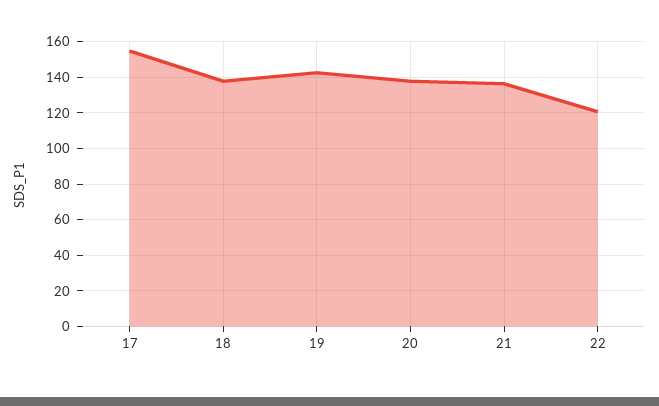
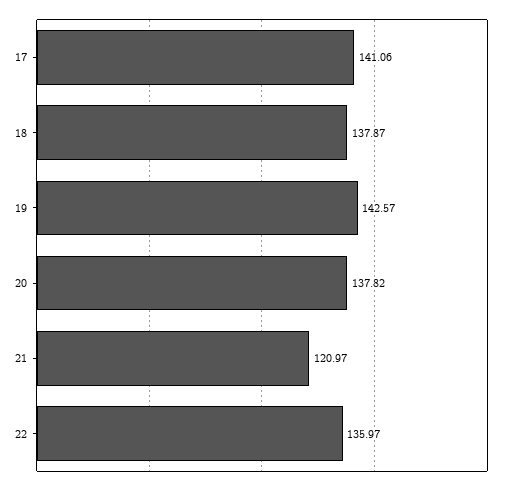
  {
-   "17": 155,
+   "17": 141.06,
    "18": 137.87,
    "19": 142.57,
    "20": 137.82,
-   "21": 135,
+   "21": 120.97,
-   "22": 120
+   "22": 135.97
  }

